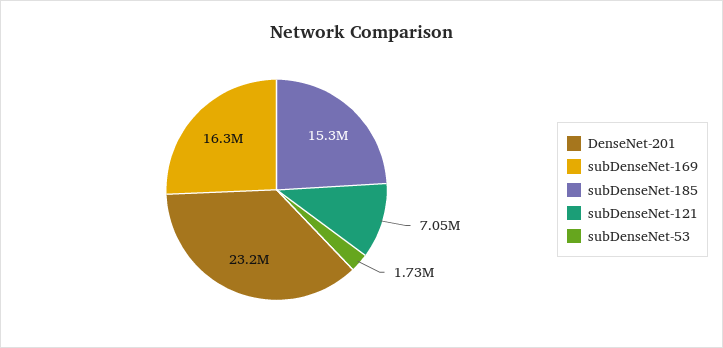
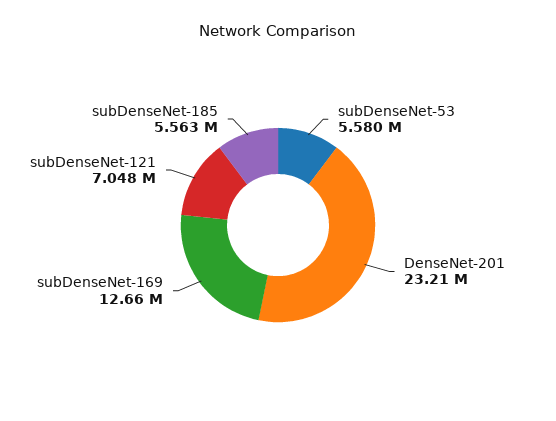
  {
    "DenseNet-201": 23210000,
-   "subDenseNet-169": 16300000,
+   "subDenseNet-169": 12660000,
-   "subDenseNet-185": 15300000,
+   "subDenseNet-185": 5563000,
    "subDenseNet-121": 7048000,
-   "subDenseNet-53": 1730000
+   "subDenseNet-53": 5580000
  }

